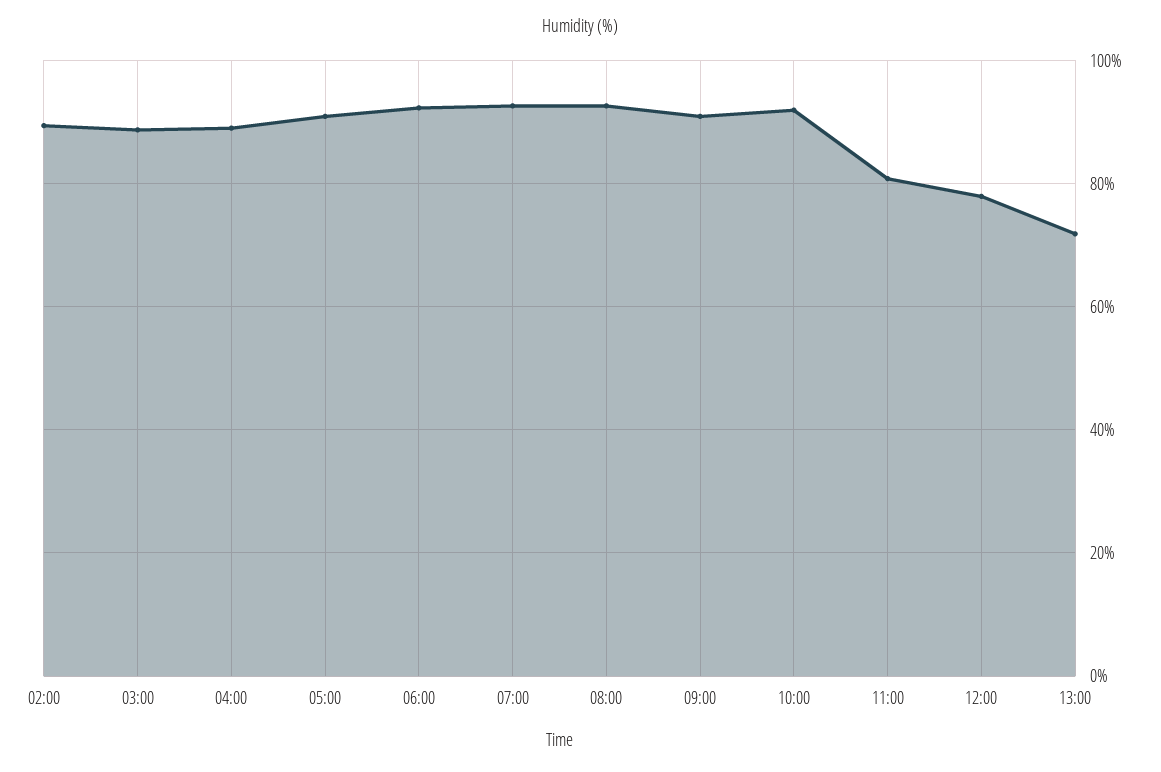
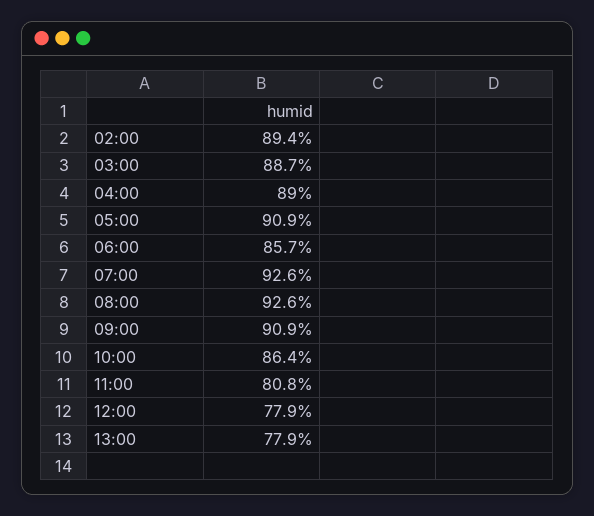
  {
    "02:00": 89.4,
    "03:00": 88.7,
    "04:00": 89,
    "05:00": 90.9,
-   "06:00": 92,
+   "06:00": 85.7,
    "07:00": 92.6,
    "08:00": 92.6,
    "09:00": 90.9,
-   "10:00": 92,
+   "10:00": 86.4,
    "11:00": 80.8,
    "12:00": 77.9,
-   "13:00": 72
+   "13:00": 77.9
  }

